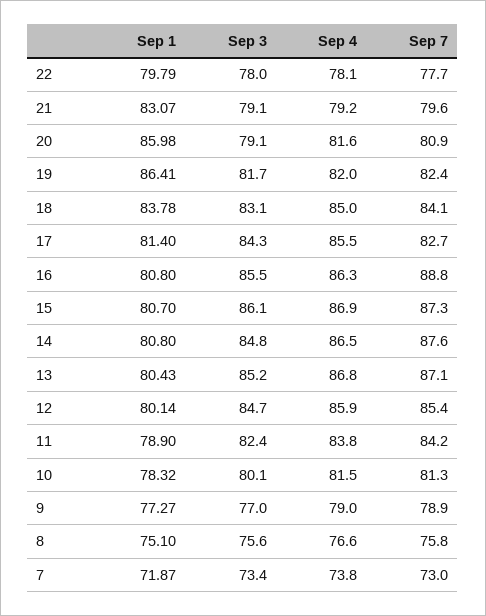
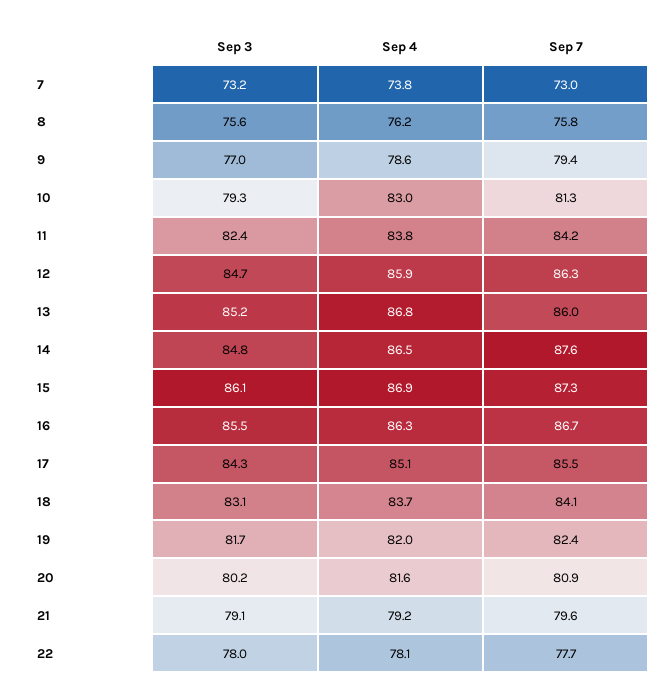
  {
-   "Sep 1": {
-     "22": 79.79,
-     "21": 83.07,
-     "20": 85.98,
-     "19": 86.41,
-     "18": 83.78,
-     "17": 81.4,
-     "16": 80.8,
-     "15": 80.7,
-     "14": 80.8,
-     "13": 80.43,
-     "12": 80.14,
-     "11": 78.9,
-     "10": 78.32,
-     "9": 77.27,
-     "8": 75.1,
-     "7": 71.87
-   },
    "Sep 3": {
      "22": 78,
      "21": 79.1,
-     "20": 79.1,
+     "20": 80.2,
      "19": 81.7,
      "18": 83.1,
      "17": 84.3,
      "16": 85.5,
      "15": 86.1,
      "14": 84.8,
      "13": 85.2,
      "12": 84.7,
      "11": 82.4,
-     "10": 80.1,
+     "10": 79.3,
      "9": 77,
      "8": 75.6,
-     "7": 73.4
+     "7": 73.2
    },
    "Sep 4": {
      "22": 78.1,
      "21": 79.2,
      "20": 81.6,
      "19": 82,
-     "18": 85,
+     "18": 83.7,
-     "17": 85.5,
+     "17": 85.1,
      "16": 86.3,
      "15": 86.9,
      "14": 86.5,
      "13": 86.8,
      "12": 85.9,
      "11": 83.8,
-     "10": 81.5,
+     "10": 83,
-     "9": 79,
+     "9": 78.6,
-     "8": 76.6,
+     "8": 76.2,
      "7": 73.8
    },
    "Sep 7": {
      "22": 77.7,
      "21": 79.6,
      "20": 80.9,
      "19": 82.4,
      "18": 84.1,
-     "17": 82.7,
+     "17": 85.5,
-     "16": 88.8,
+     "16": 86.7,
      "15": 87.3,
      "14": 87.6,
-     "13": 87.1,
+     "13": 86,
-     "12": 85.4,
+     "12": 86.3,
      "11": 84.2,
      "10": 81.3,
-     "9": 78.9,
+     "9": 79.4,
      "8": 75.8,
      "7": 73
    }
  }

